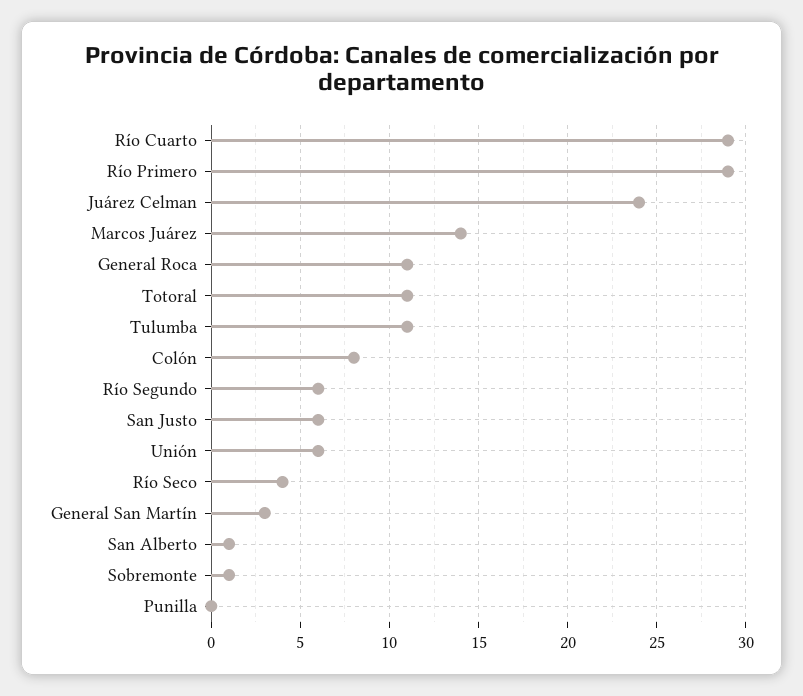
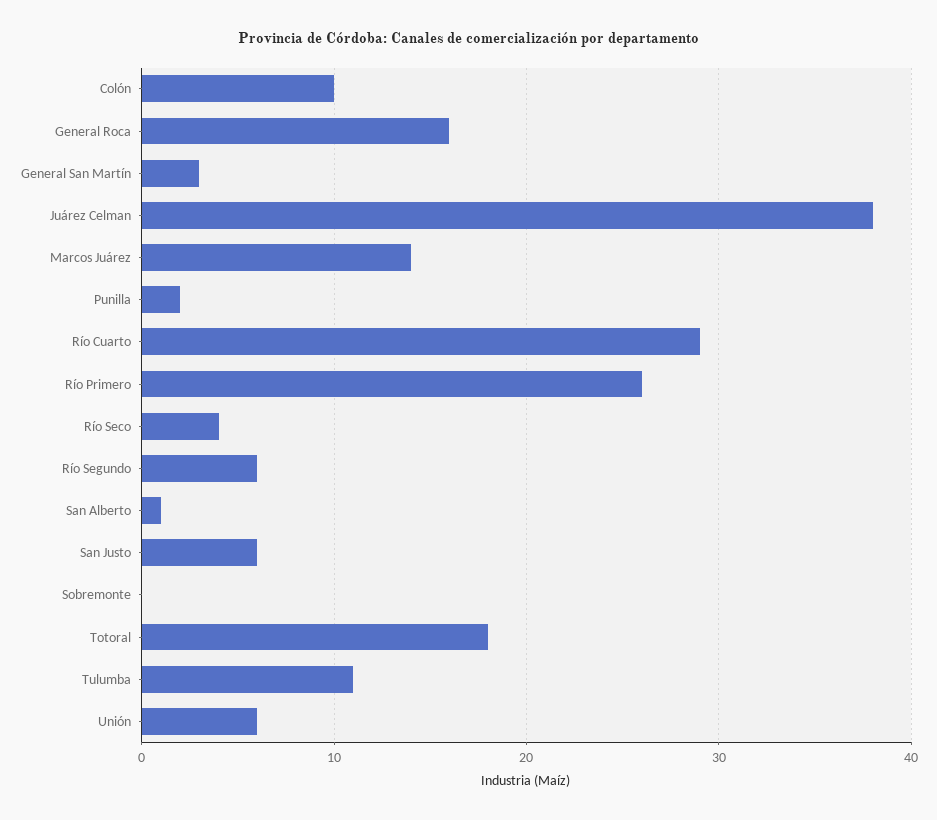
  {
    "Río Cuarto": 29,
-   "Río Primero": 29,
+   "Río Primero": 26,
-   "Juárez Celman": 24,
+   "Juárez Celman": 38,
    "Marcos Juárez": 14,
-   "General Roca": 11,
+   "General Roca": 16,
-   "Totoral": 11,
+   "Totoral": 18,
    "Tulumba": 11,
-   "Colón": 8,
+   "Colón": 10,
    "Río Segundo": 6,
    "San Justo": 6,
    "Unión": 6,
    "Río Seco": 4,
    "General San Martín": 3,
    "San Alberto": 1,
-   "Sobremonte": 1,
+   "Sobremonte": 0,
-   "Punilla": 0
+   "Punilla": 2
  }

